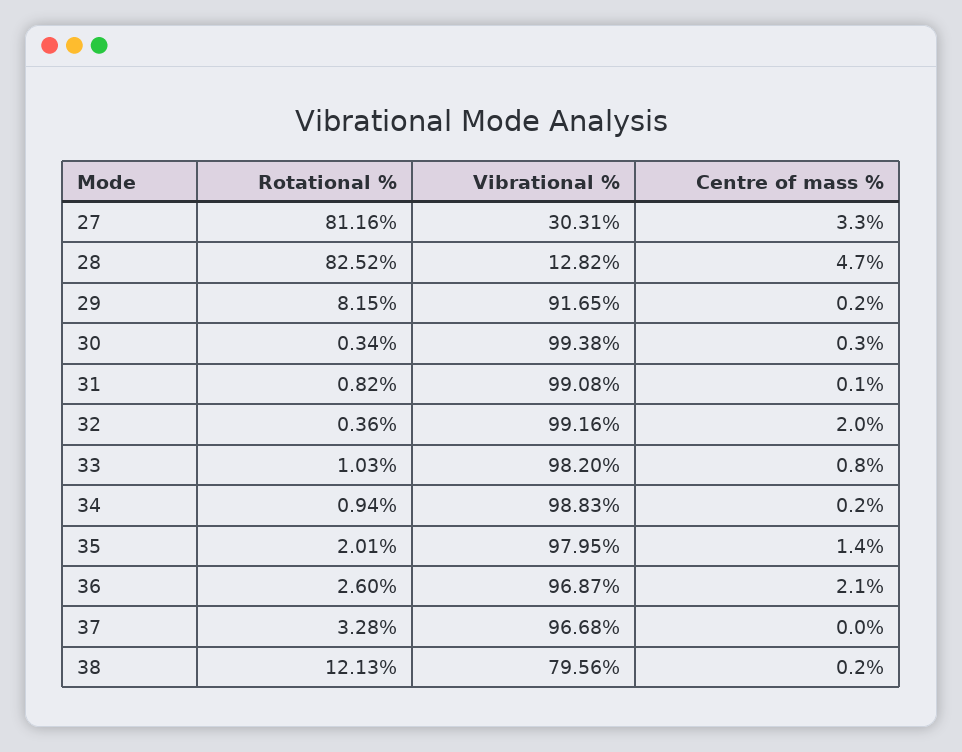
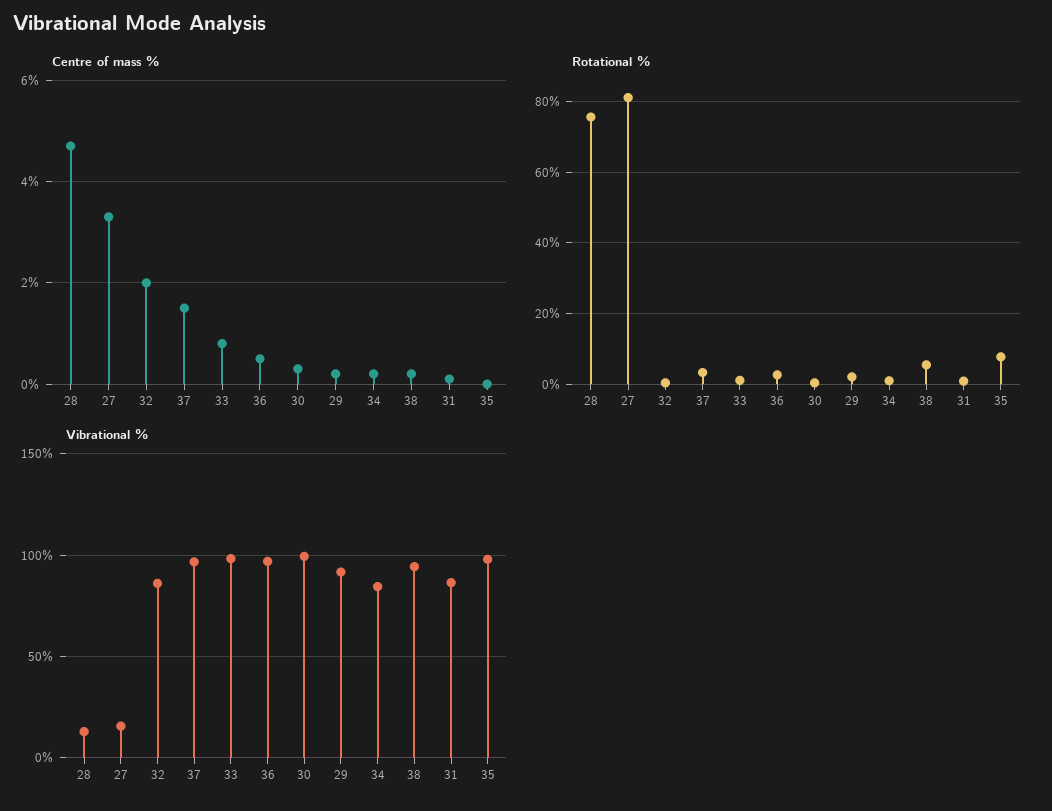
  {
    "Rotational %": {
      "27": 81.16,
-     "28": 82.52,
+     "28": 76,
-     "29": 8.15,
+     "29": 2,
      "30": 0.34,
      "31": 0.82,
      "32": 0.36,
      "33": 1.03,
      "34": 0.94,
-     "35": 2.01,
+     "35": 8,
      "36": 2.6,
      "37": 3.28,
-     "38": 12.13
+     "38": 6
    },
    "Vibrational %": {
-     "27": 30.31,
+     "27": 15,
      "28": 12.82,
      "29": 91.65,
      "30": 99.38,
-     "31": 99.08,
+     "31": 85,
-     "32": 99.16,
+     "32": 85,
      "33": 98.2,
-     "34": 98.83,
+     "34": 85,
      "35": 97.95,
      "36": 96.87,
      "37": 96.68,
-     "38": 79.56
+     "38": 95
    },
    "Centre of mass %": {
      "27": 3.3,
      "28": 4.7,
      "29": 0.2,
      "30": 0.3,
      "31": 0.1,
      "32": 2,
      "33": 0.8,
      "34": 0.2,
-     "35": 1.4,
+     "35": 0,
-     "36": 2.1,
+     "36": 0.5,
-     "37": 0,
+     "37": 1.5,
      "38": 0.2
    }
  }

